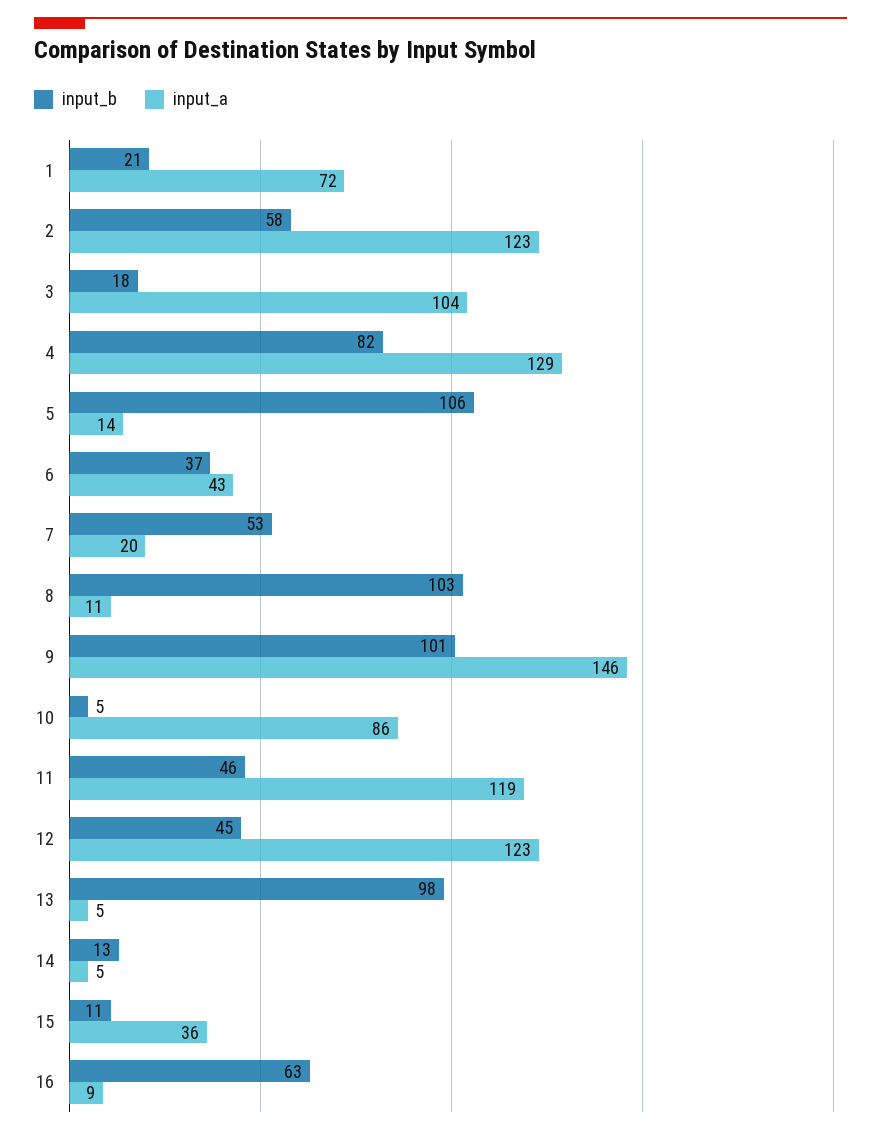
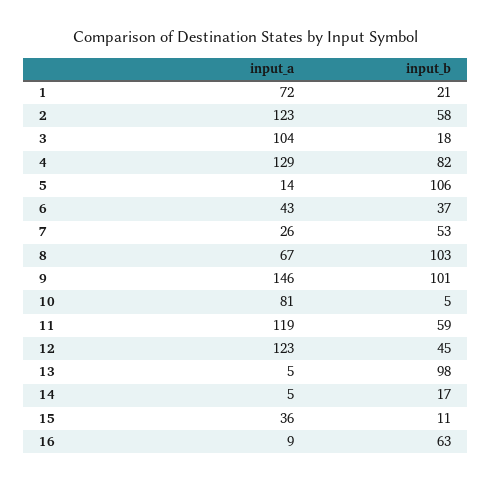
  {
    "input_b": {
      "1": 21,
      "2": 58,
      "3": 18,
      "4": 82,
      "5": 106,
      "6": 37,
      "7": 53,
      "8": 103,
      "9": 101,
      "10": 5,
-     "11": 46,
+     "11": 59,
      "12": 45,
      "13": 98,
-     "14": 13,
+     "14": 17,
      "15": 11,
      "16": 63
    },
    "input_a": {
      "1": 72,
      "2": 123,
      "3": 104,
      "4": 129,
      "5": 14,
      "6": 43,
-     "7": 20,
+     "7": 26,
-     "8": 11,
+     "8": 67,
      "9": 146,
-     "10": 86,
+     "10": 81,
      "11": 119,
      "12": 123,
      "13": 5,
      "14": 5,
      "15": 36,
      "16": 9
    }
  }

